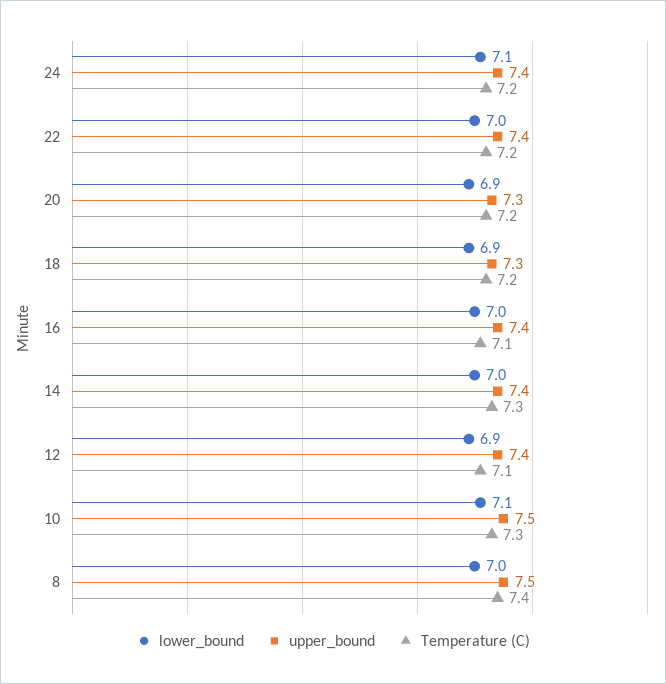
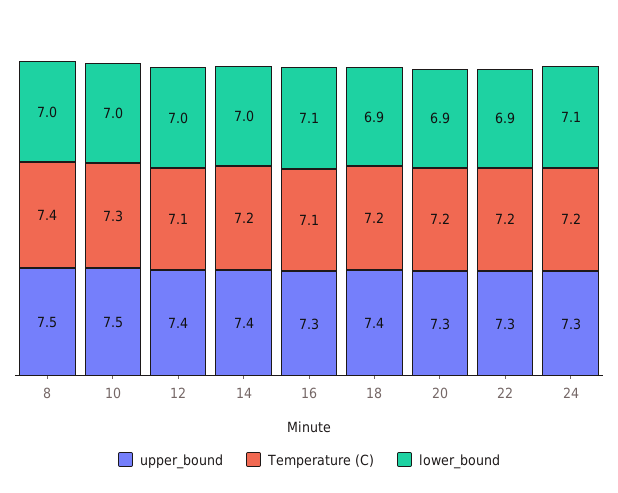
  {
    "lower_bound": {
      "24": 7.1,
-     "22": 7,
+     "22": 6.9,
      "20": 6.9,
      "18": 6.9,
-     "16": 7,
+     "16": 7.1,
      "14": 7,
-     "12": 6.9,
+     "12": 7,
-     "10": 7.1,
+     "10": 7,
      "8": 7
    },
    "upper_bound": {
-     "24": 7.4,
+     "24": 7.3,
-     "22": 7.4,
+     "22": 7.3,
      "20": 7.3,
-     "18": 7.3,
+     "18": 7.4,
-     "16": 7.4,
+     "16": 7.3,
      "14": 7.4,
      "12": 7.4,
      "10": 7.5,
      "8": 7.5
    },
    "Temperature (C)": {
      "24": 7.2,
      "22": 7.2,
      "20": 7.2,
      "18": 7.2,
      "16": 7.1,
-     "14": 7.3,
+     "14": 7.2,
      "12": 7.1,
      "10": 7.3,
      "8": 7.4
    }
  }

